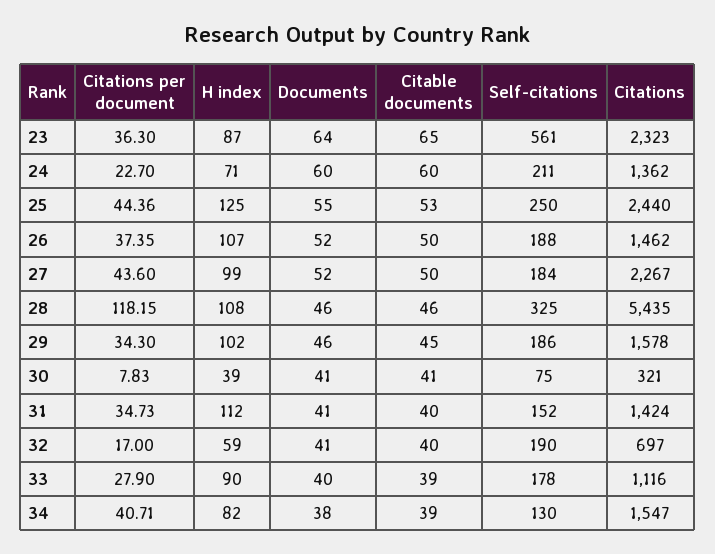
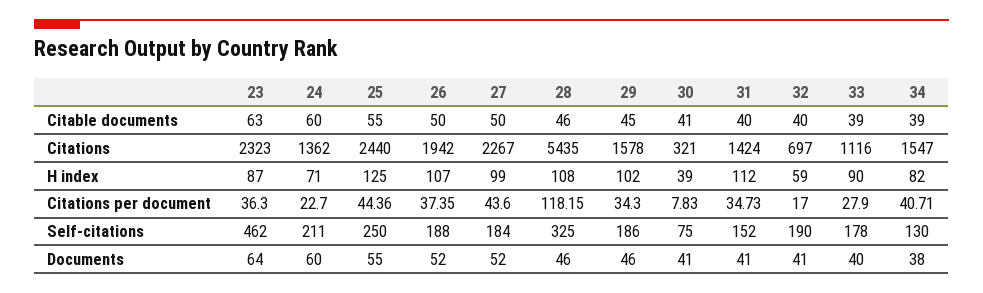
  {
    "Citations per document": {
      "23": 36.3,
      "24": 22.7,
      "25": 44.36,
      "26": 37.35,
      "27": 43.6,
      "28": 118.15,
      "29": 34.3,
      "30": 7.83,
      "31": 34.73,
      "32": 17,
      "33": 27.9,
      "34": 40.71
    },
    "H index": {
      "23": 87,
      "24": 71,
      "25": 125,
      "26": 107,
      "27": 99,
      "28": 108,
      "29": 102,
      "30": 39,
      "31": 112,
      "32": 59,
      "33": 90,
      "34": 82
    },
    "Documents": {
      "23": 64,
      "24": 60,
      "25": 55,
      "26": 52,
      "27": 52,
      "28": 46,
      "29": 46,
      "30": 41,
      "31": 41,
      "32": 41,
      "33": 40,
      "34": 38
    },
    "Citable documents": {
-     "23": 65,
+     "23": 63,
      "24": 60,
-     "25": 53,
+     "25": 55,
      "26": 50,
      "27": 50,
      "28": 46,
      "29": 45,
      "30": 41,
      "31": 40,
      "32": 40,
      "33": 39,
      "34": 39
    },
    "Self-citations": {
-     "23": 561,
+     "23": 462,
      "24": 211,
      "25": 250,
      "26": 188,
      "27": 184,
      "28": 325,
      "29": 186,
      "30": 75,
      "31": 152,
      "32": 190,
      "33": 178,
      "34": 130
    },
    "Citations": {
      "23": 2323,
      "24": 1362,
      "25": 2440,
-     "26": 1462,
+     "26": 1942,
      "27": 2267,
      "28": 5435,
      "29": 1578,
      "30": 321,
      "31": 1424,
      "32": 697,
      "33": 1116,
      "34": 1547
    }
  }

